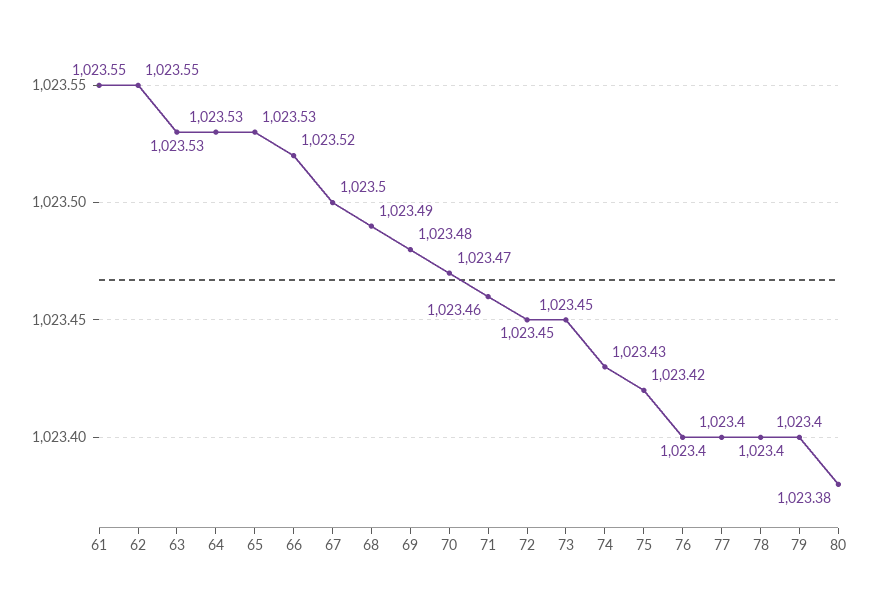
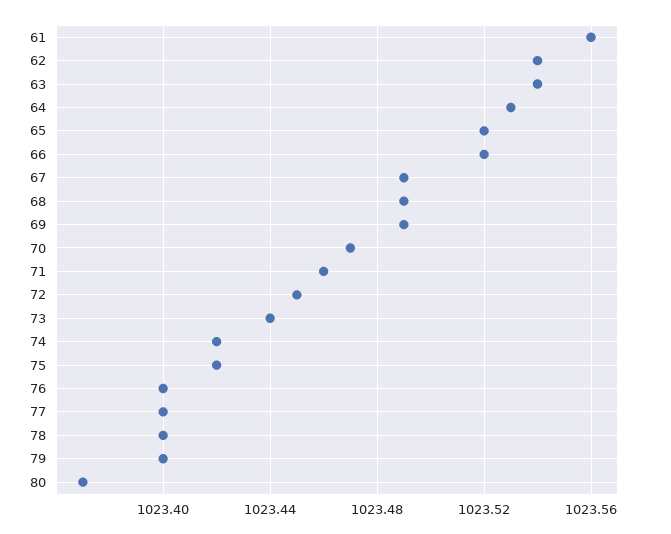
  {
-   "61": 1023.55,
+   "61": 1023.56,
-   "62": 1023.55,
+   "62": 1023.54,
-   "63": 1023.53,
+   "63": 1023.54,
    "64": 1023.53,
-   "65": 1023.53,
+   "65": 1023.52,
    "66": 1023.52,
-   "67": 1023.5,
+   "67": 1023.49,
    "68": 1023.49,
-   "69": 1023.48,
+   "69": 1023.49,
    "70": 1023.47,
    "71": 1023.46,
    "72": 1023.45,
-   "73": 1023.45,
+   "73": 1023.44,
-   "74": 1023.43,
+   "74": 1023.42,
    "75": 1023.42,
    "76": 1023.4,
    "77": 1023.4,
    "78": 1023.4,
    "79": 1023.4,
-   "80": 1023.38
+   "80": 1023.37
  }

